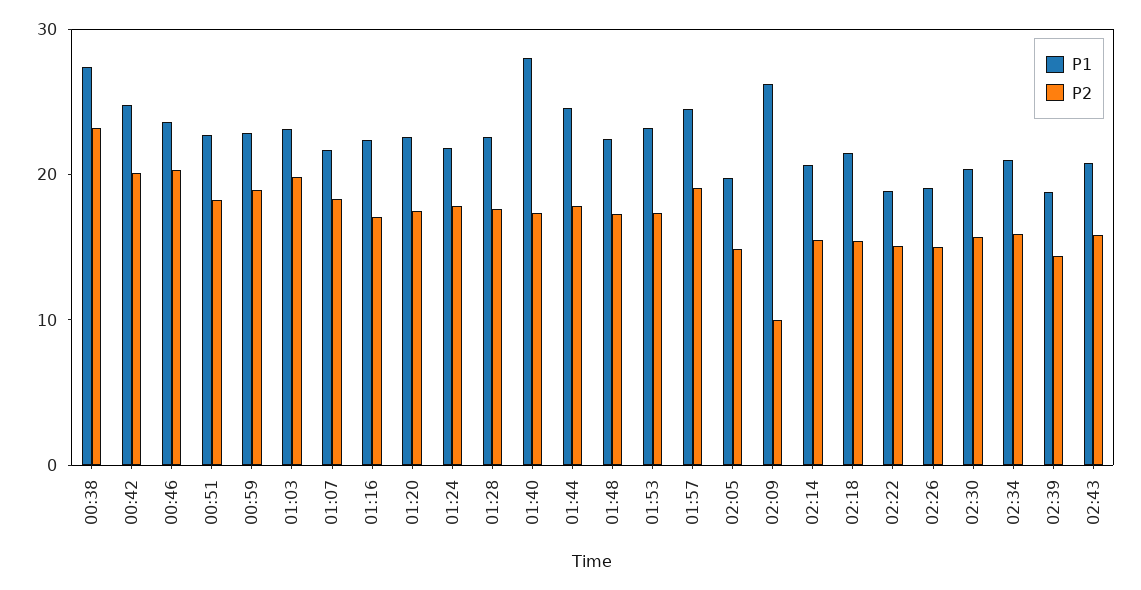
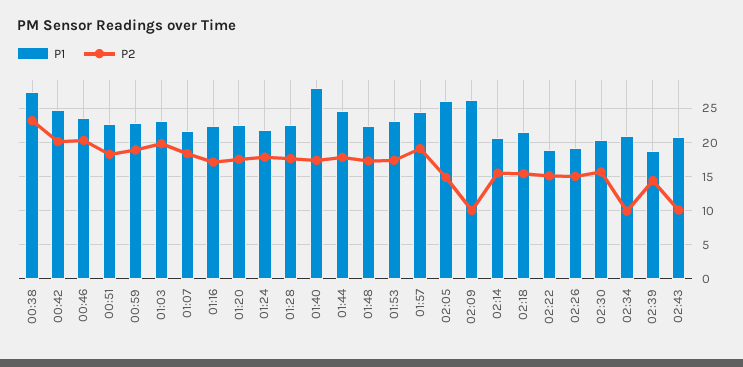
  {
    "P1": {
      "00:38": 27,
      "00:42": 25,
      "00:46": 24,
      "00:51": 23,
      "00:59": 23,
      "01:03": 23,
      "01:07": 22,
      "01:16": 22,
      "01:20": 23,
      "01:24": 22,
      "01:28": 23,
      "01:40": 28,
      "01:44": 25,
      "01:48": 22,
      "01:53": 23,
      "01:57": 25,
-     "02:05": 20,
+     "02:05": 26,
      "02:09": 26,
      "02:14": 21,
      "02:18": 21,
      "02:22": 19,
      "02:26": 19,
      "02:30": 20,
      "02:34": 21,
      "02:39": 19,
      "02:43": 21
    },
    "P2": {
      "00:38": 23,
      "00:42": 20,
      "00:46": 20,
      "00:51": 18,
      "00:59": 19,
      "01:03": 20,
      "01:07": 18,
      "01:16": 17,
      "01:20": 18,
      "01:24": 18,
      "01:28": 18,
      "01:40": 17,
      "01:44": 18,
      "01:48": 17,
      "01:53": 17,
      "01:57": 19,
      "02:05": 15,
      "02:09": 10,
      "02:14": 16,
      "02:18": 15,
      "02:22": 15,
      "02:26": 15,
      "02:30": 16,
-     "02:34": 16,
+     "02:34": 10,
      "02:39": 14,
-     "02:43": 16
+     "02:43": 10
    }
  }

